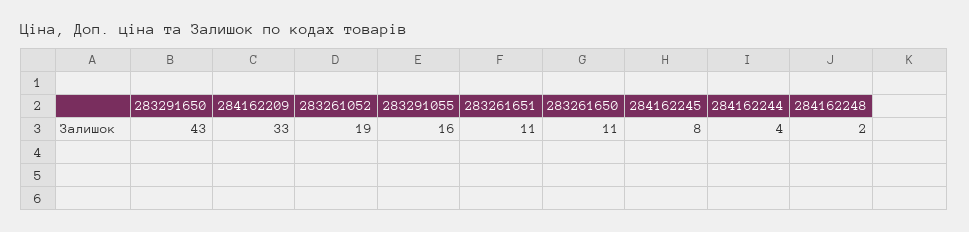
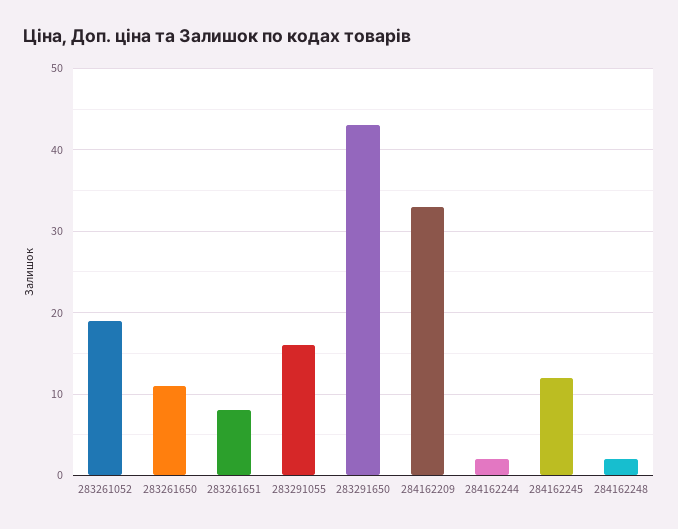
  {
    "283291650": 43,
    "284162209": 33,
    "283261052": 19,
    "283291055": 16,
-   "283261651": 11,
+   "283261651": 8,
    "283261650": 11,
-   "284162245": 8,
+   "284162245": 12,
-   "284162244": 4,
+   "284162244": 2,
    "284162248": 2
  }

